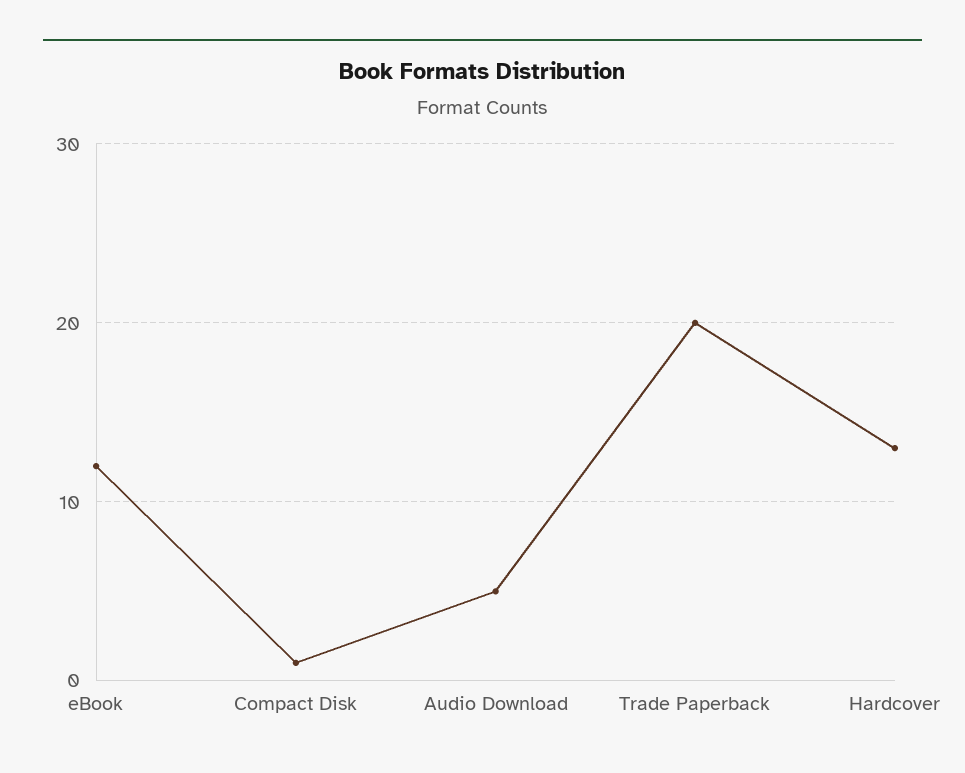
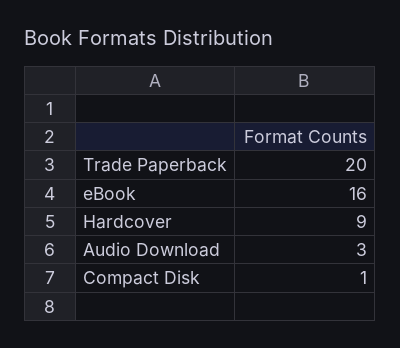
  {
-   "eBook": 12,
+   "eBook": 16,
    "Compact Disk": 1,
-   "Audio Download": 5,
+   "Audio Download": 3,
    "Trade Paperback": 20,
-   "Hardcover": 13
+   "Hardcover": 9
  }

